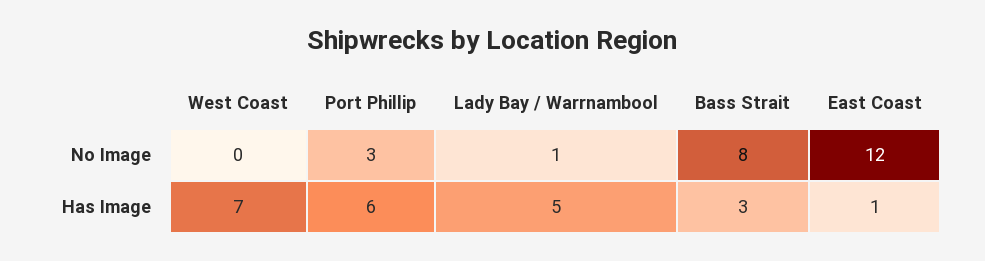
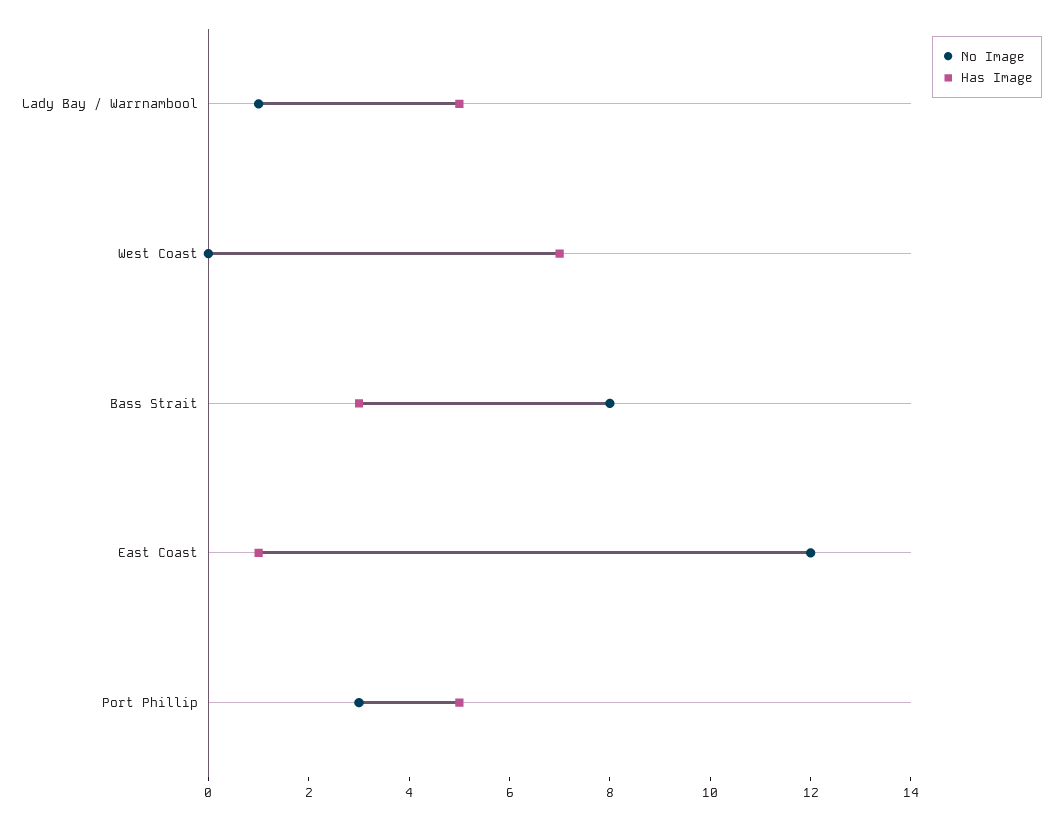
  {
    "No Image": {
      "West Coast": 0,
      "Port Phillip": 3,
      "Lady Bay / Warrnambool": 1,
      "Bass Strait": 8,
      "East Coast": 12
    },
    "Has Image": {
      "West Coast": 7,
-     "Port Phillip": 6,
+     "Port Phillip": 5,
      "Lady Bay / Warrnambool": 5,
      "Bass Strait": 3,
      "East Coast": 1
    }
  }

